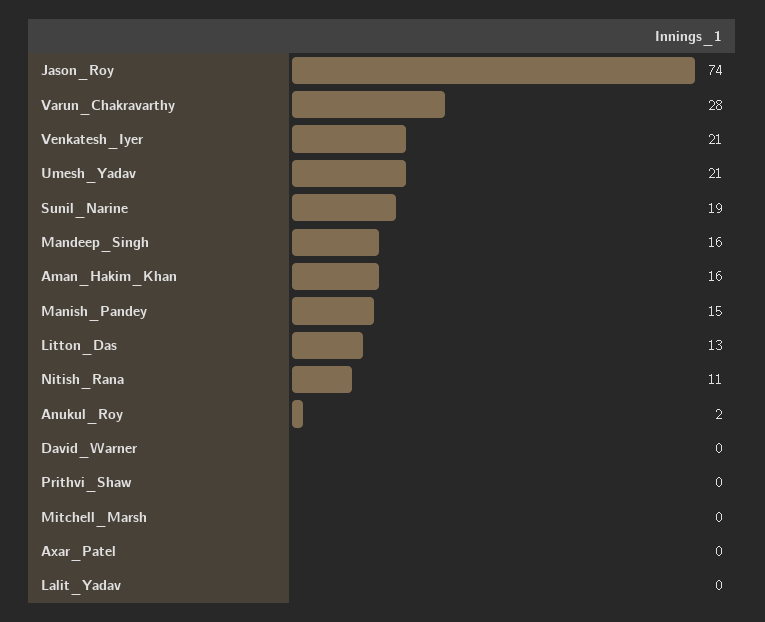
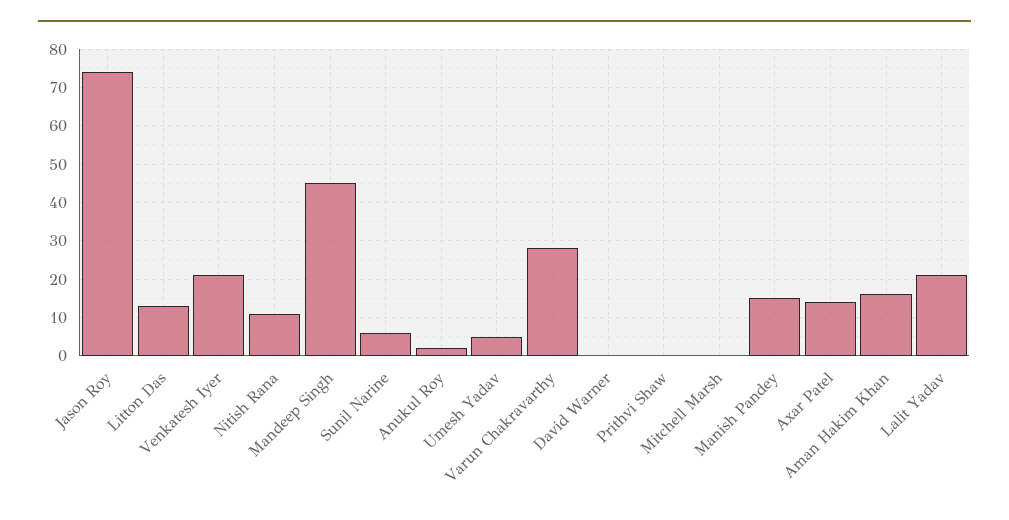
  {
    "Jason_Roy": 74,
    "Varun_Chakravarthy": 28,
    "Venkatesh_Iyer": 21,
-   "Umesh_Yadav": 21,
+   "Umesh_Yadav": 5,
-   "Sunil_Narine": 19,
+   "Sunil_Narine": 5,
-   "Mandeep_Singh": 16,
+   "Mandeep_Singh": 45,
    "Aman_Hakim_Khan": 16,
    "Manish_Pandey": 15,
    "Litton_Das": 13,
    "Nitish_Rana": 11,
    "Anukul_Roy": 2,
    "David_Warner": 0,
    "Prithvi_Shaw": 0,
    "Mitchell_Marsh": 0,
-   "Axar_Patel": 0,
+   "Axar_Patel": 15,
-   "Lalit_Yadav": 0
+   "Lalit_Yadav": 20
  }

